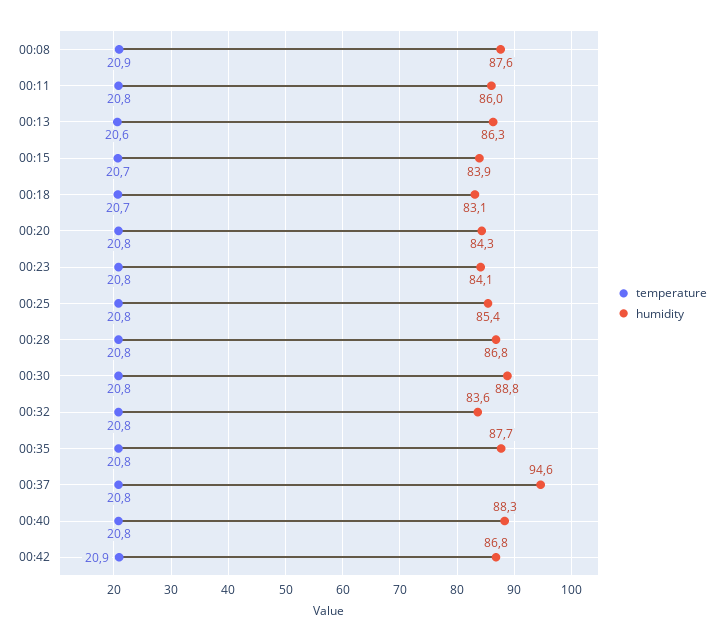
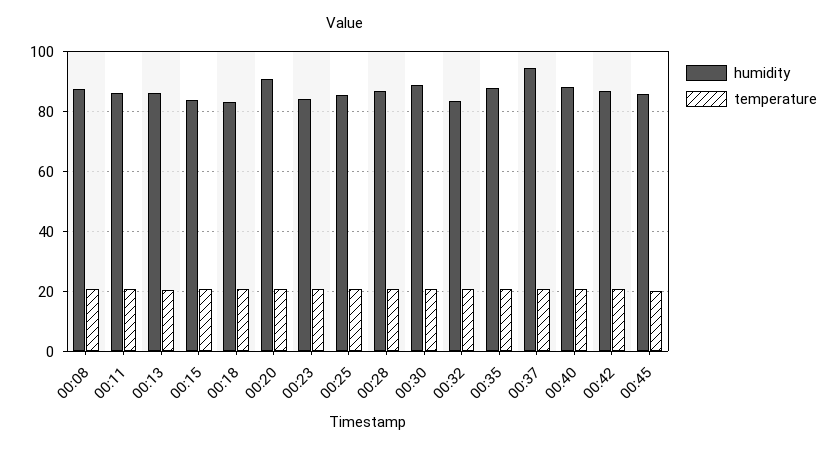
  {
    "temperature": {
      "00:08": 20.9,
      "00:11": 20.8,
      "00:13": 20.6,
      "00:15": 20.7,
      "00:18": 20.7,
      "00:20": 20.8,
      "00:23": 20.8,
      "00:25": 20.8,
      "00:28": 20.8,
      "00:30": 20.8,
      "00:32": 20.8,
      "00:35": 20.8,
      "00:37": 20.8,
      "00:40": 20.8,
-     "00:42": 20.9
+     "00:42": 20.9,
+     "00:45": 20
    },
    "humidity": {
      "00:08": 87.6,
      "00:11": 86,
      "00:13": 86.3,
      "00:15": 83.9,
      "00:18": 83.1,
-     "00:20": 84.3,
+     "00:20": 90,
      "00:23": 84.1,
      "00:25": 85.4,
      "00:28": 86.8,
      "00:30": 88.8,
      "00:32": 83.6,
      "00:35": 87.7,
      "00:37": 94.6,
      "00:40": 88.3,
-     "00:42": 86.8
+     "00:42": 86.8,
+     "00:45": 85
    }
  }

